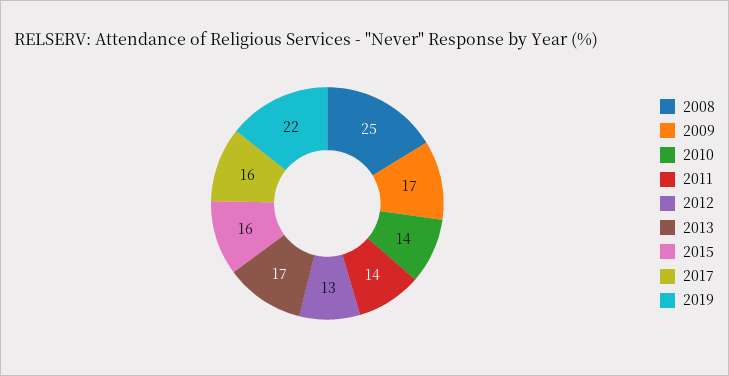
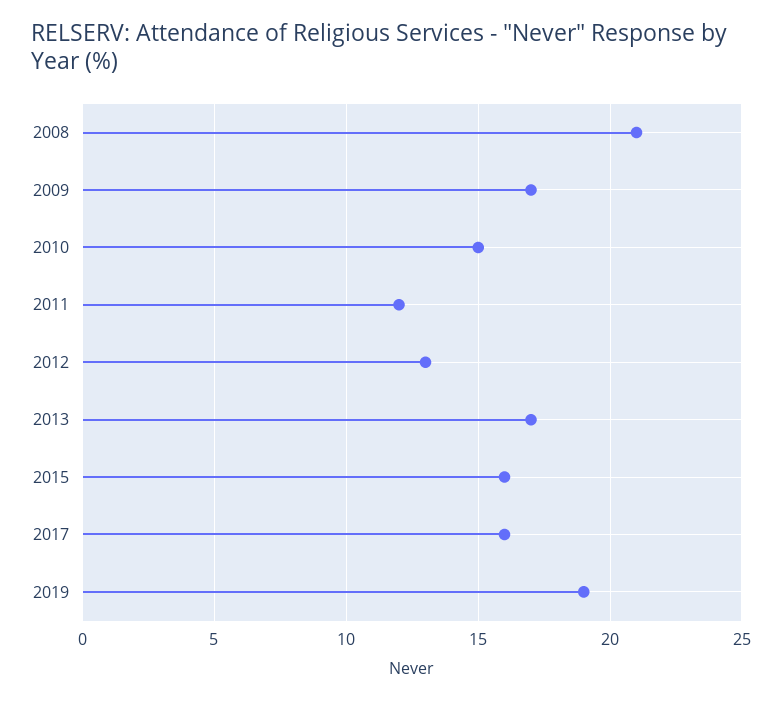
  {
-   "2008": 25,
+   "2008": 21,
    "2009": 17,
-   "2010": 14,
+   "2010": 15,
-   "2011": 14,
+   "2011": 12,
    "2012": 13,
    "2013": 17,
    "2015": 16,
    "2017": 16,
-   "2019": 22
+   "2019": 19
  }

